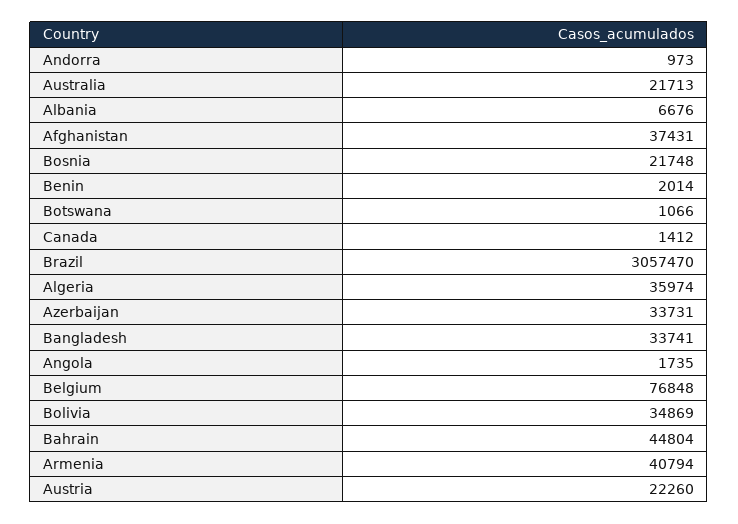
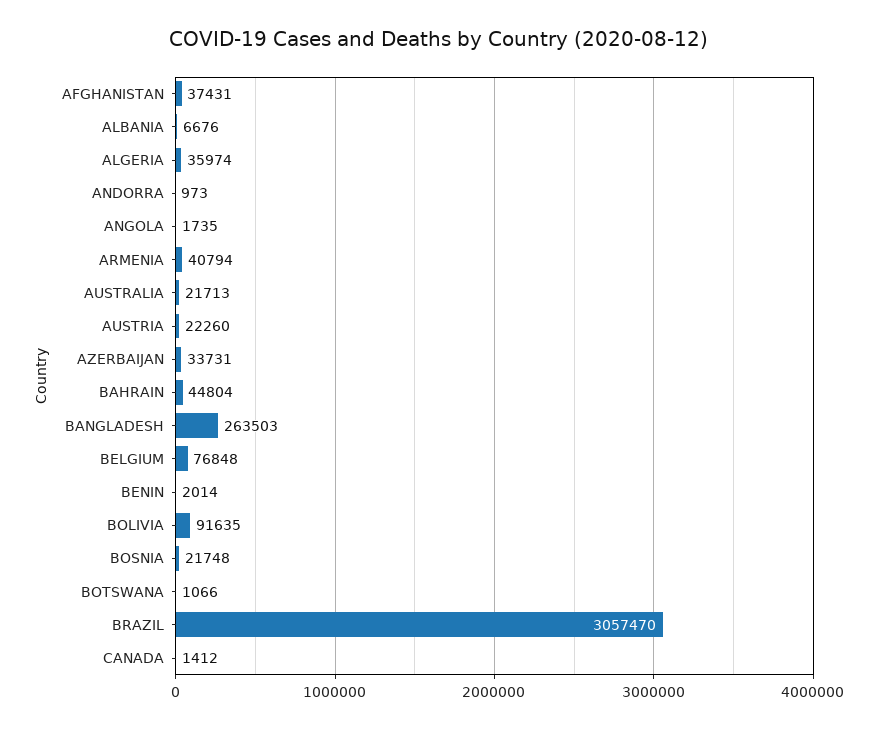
  {
    "Andorra": 973,
    "Australia": 21713,
    "Albania": 6676,
    "Afghanistan": 37431,
    "Bosnia": 21748,
    "Benin": 2014,
    "Botswana": 1066,
    "Canada": 1412,
    "Brazil": 3057470,
    "Algeria": 35974,
    "Azerbaijan": 33731,
-   "Bangladesh": 33741,
+   "Bangladesh": 263503,
    "Angola": 1735,
    "Belgium": 76848,
-   "Bolivia": 34869,
+   "Bolivia": 91635,
    "Bahrain": 44804,
    "Armenia": 40794,
    "Austria": 22260
  }

